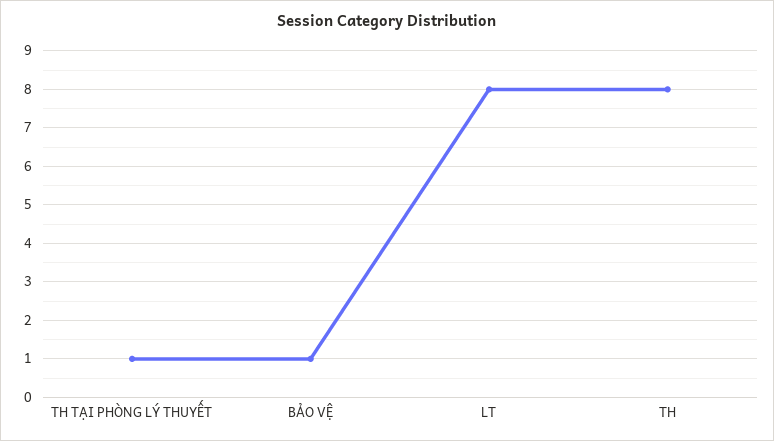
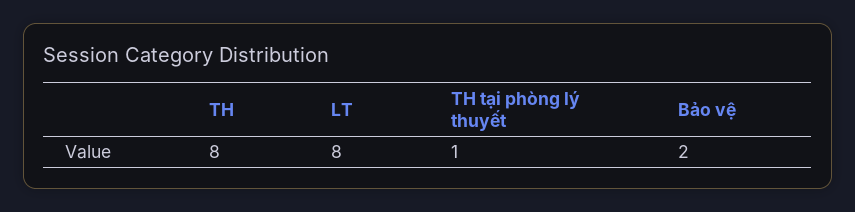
  {
    "TH TẠI PHÒNG LÝ THUYẾT": 1,
-   "BẢO VỆ": 1,
+   "BẢO VỆ": 2,
    "LT": 8,
    "TH": 8
  }

